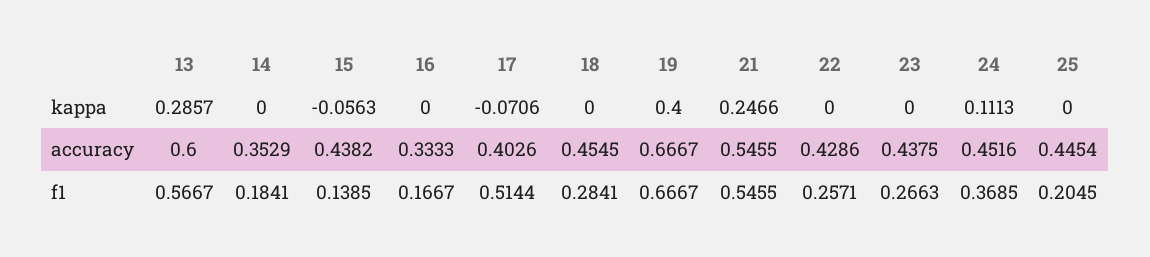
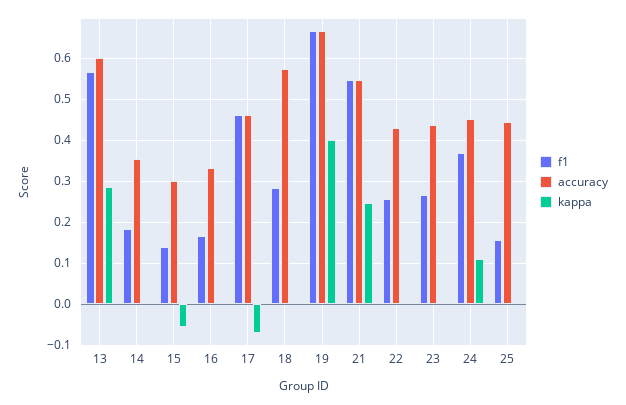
  {
    "kappa": {
      "13": 0.2857,
      "14": 0,
      "15": -0.0563,
      "16": 0,
      "17": -0.0706,
      "18": 0,
      "19": 0.4,
      "21": 0.2466,
      "22": 0,
      "23": 0,
      "24": 0.1113,
      "25": 0
    },
    "accuracy": {
      "13": 0.6,
      "14": 0.3529,
-     "15": 0.4382,
+     "15": 0.3,
      "16": 0.3333,
-     "17": 0.4026,
+     "17": 0.46,
-     "18": 0.4545,
+     "18": 0.58,
      "19": 0.6667,
      "21": 0.5455,
      "22": 0.4286,
      "23": 0.4375,
      "24": 0.4516,
      "25": 0.4454
    },
    "f1": {
      "13": 0.5667,
      "14": 0.1841,
      "15": 0.1385,
      "16": 0.1667,
-     "17": 0.5144,
+     "17": 0.46,
      "18": 0.2841,
      "19": 0.6667,
      "21": 0.5455,
      "22": 0.2571,
      "23": 0.2663,
      "24": 0.3685,
-     "25": 0.2045
+     "25": 0.16
    }
  }

